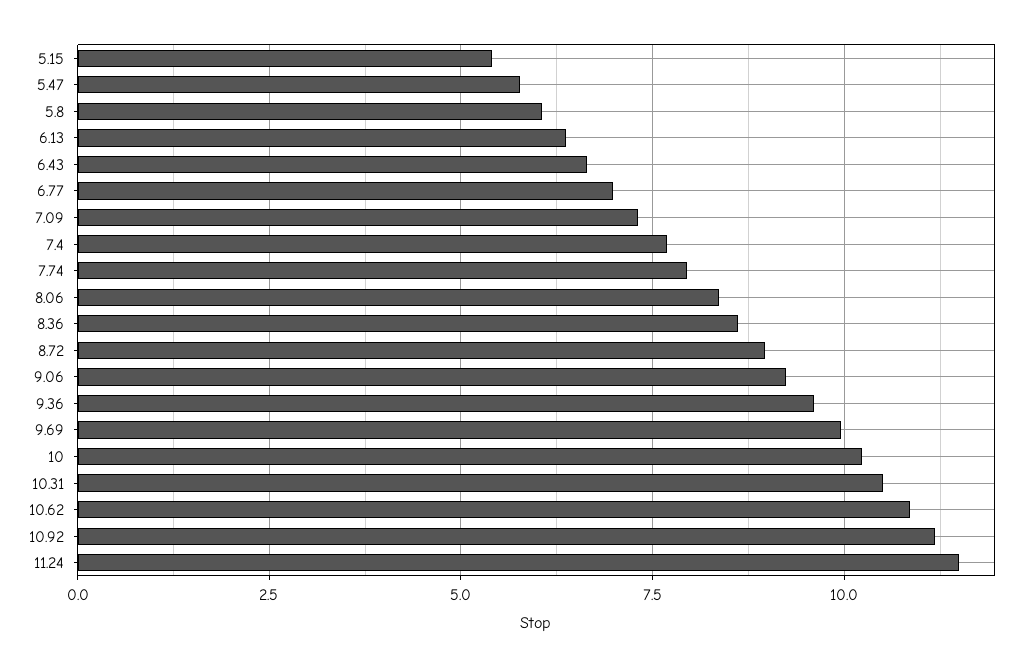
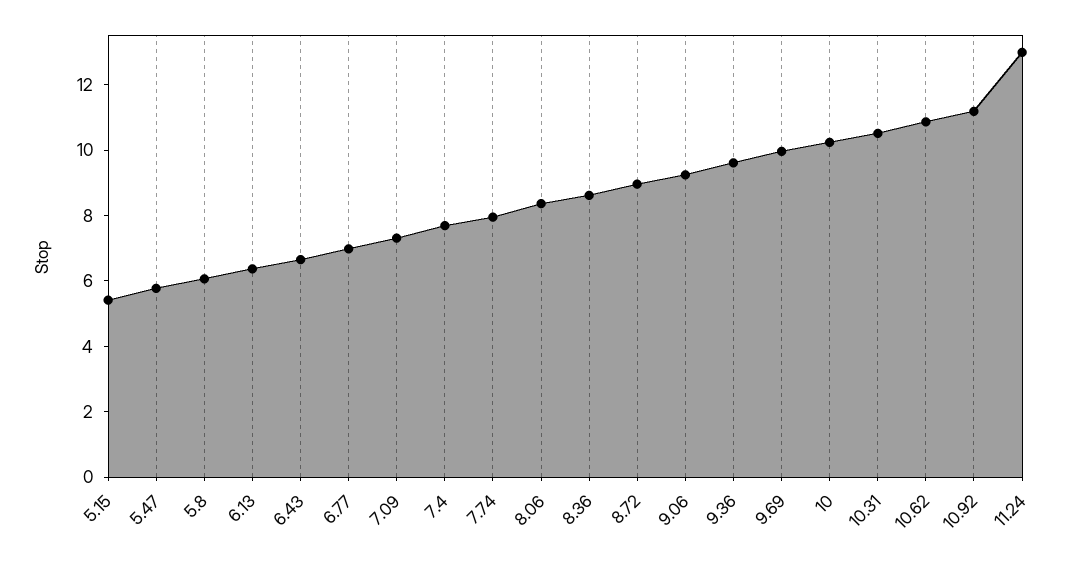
  {
    "5.15": 5.5,
    "5.47": 5.75,
    "5.8": 6,
    "6.13": 6.25,
    "6.43": 6.75,
    "6.77": 7,
    "7.09": 7.25,
    "7.4": 7.75,
    "7.74": 8,
    "8.06": 8.25,
    "8.36": 8.5,
    "8.72": 9,
    "9.06": 9.25,
    "9.36": 9.5,
    "9.69": 10,
    "10": 10.25,
    "10.31": 10.5,
    "10.62": 10.75,
    "10.92": 11.25,
-   "11.24": 11.5
+   "11.24": 13
  }

